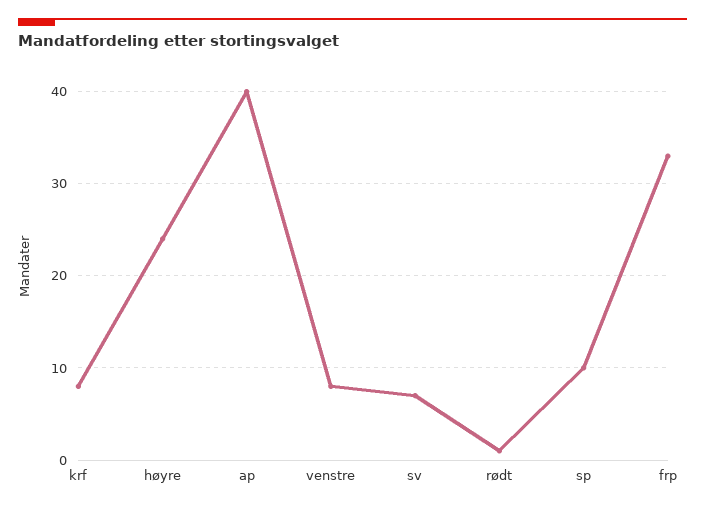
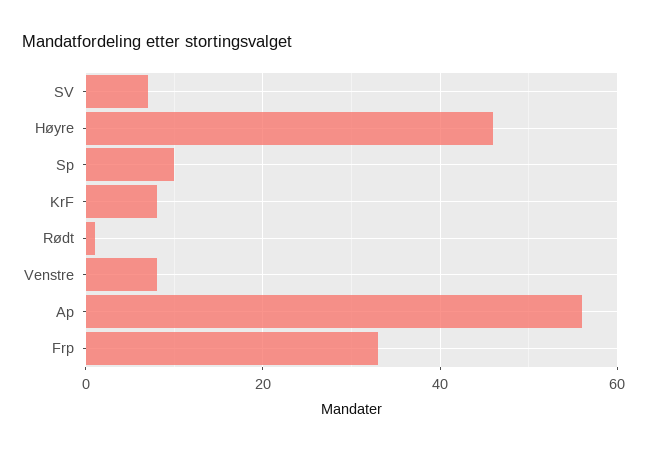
  {
    "krf": 8,
-   "høyre": 24,
+   "høyre": 45,
-   "ap": 40,
+   "ap": 55,
    "venstre": 8,
    "sv": 7,
    "rødt": 1,
    "sp": 10,
    "frp": 33
  }

